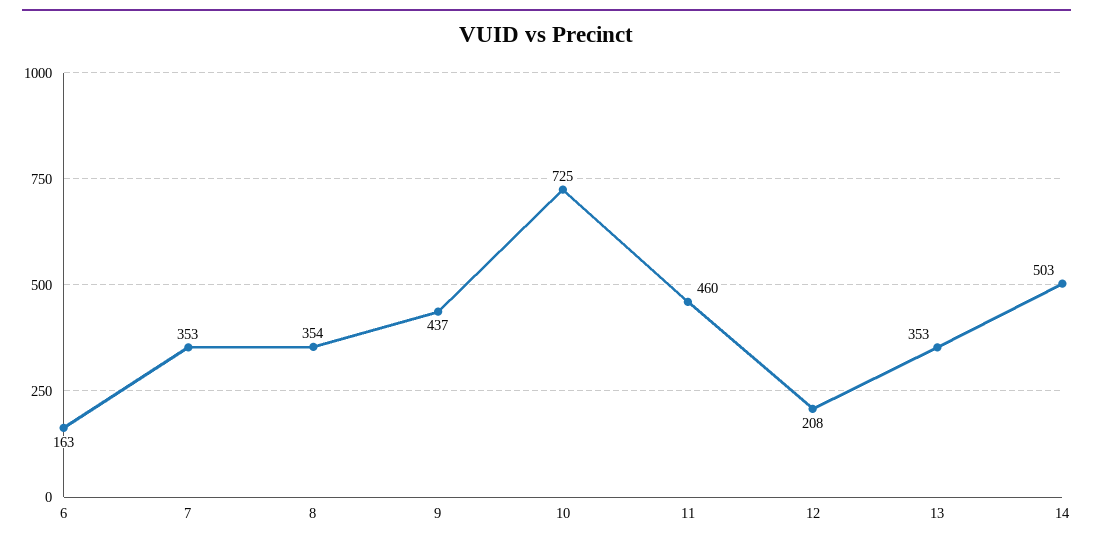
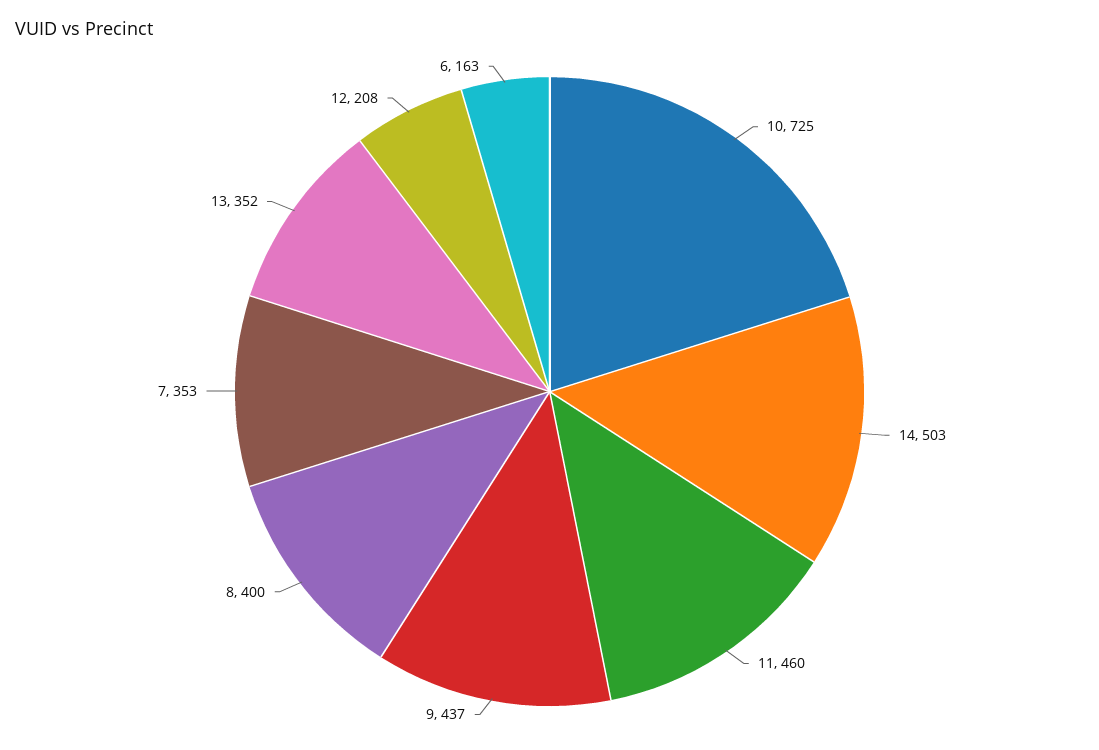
  {
    "6": 163,
    "7": 353,
-   "8": 354,
+   "8": 400,
    "9": 437,
    "10": 725,
    "11": 460,
    "12": 208,
-   "13": 353,
+   "13": 352,
    "14": 503
  }

